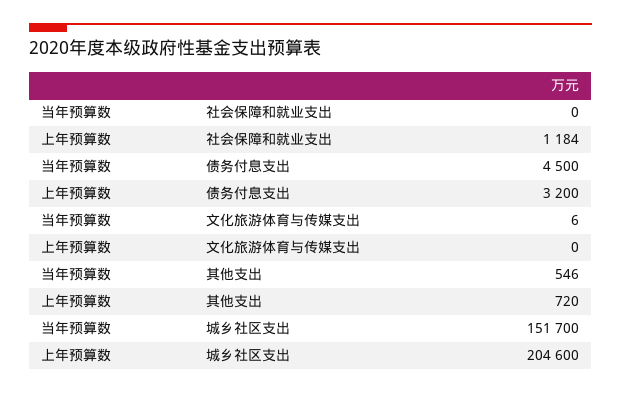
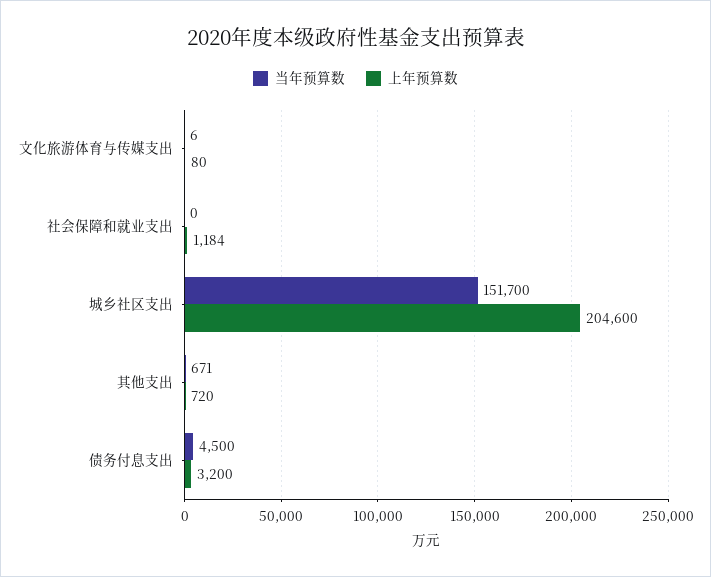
  {
    "当年预算数": {
      "社会保障和就业支出": 0,
      "债务付息支出": 4500,
      "文化旅游体育与传媒支出": 6,
-     "其他支出": 546,
+     "其他支出": 671,
      "城乡社区支出": 151700
    },
    "上年预算数": {
      "社会保障和就业支出": 1184,
      "债务付息支出": 3200,
-     "文化旅游体育与传媒支出": 0,
+     "文化旅游体育与传媒支出": 80,
      "其他支出": 720,
      "城乡社区支出": 204600
    }
  }

